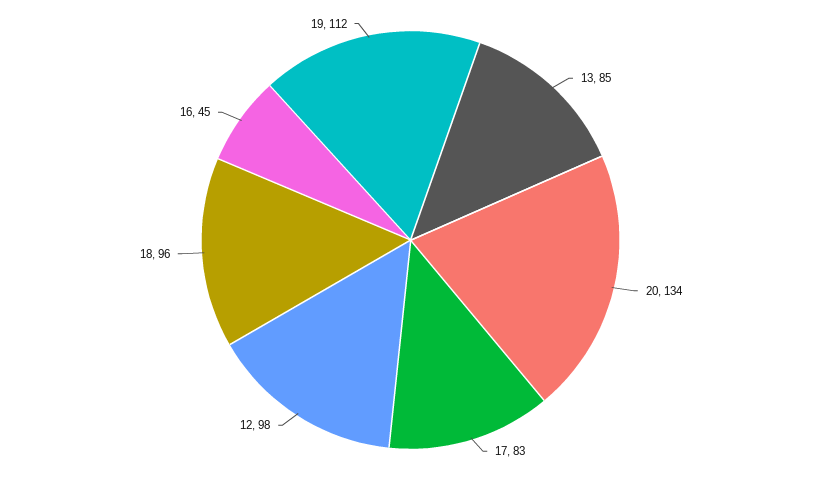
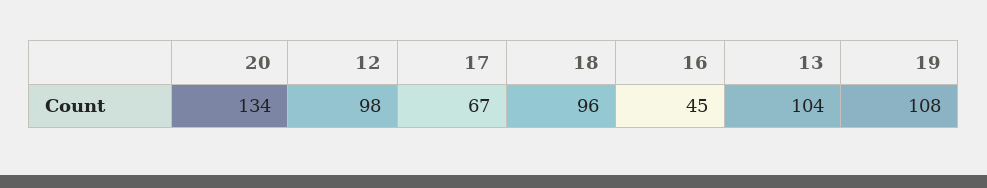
  {
-   "13": 85,
+   "13": 104,
    "20": 134,
-   "17": 83,
+   "17": 67,
    "12": 98,
    "18": 96,
    "16": 45,
-   "19": 112
+   "19": 108
  }

